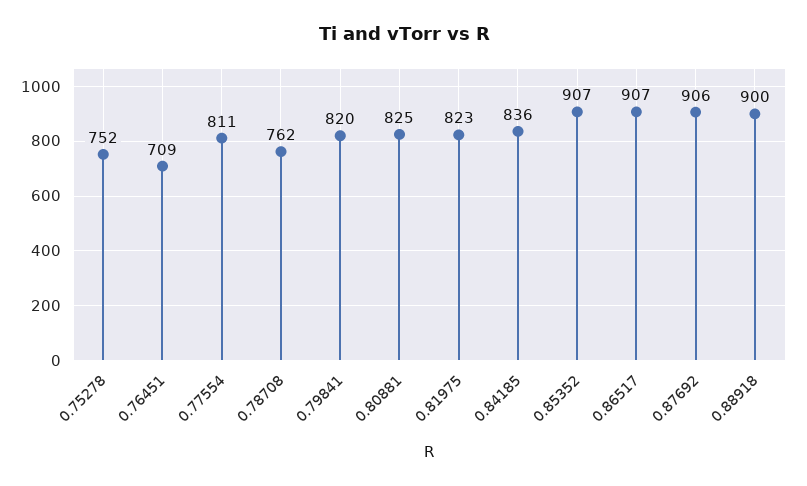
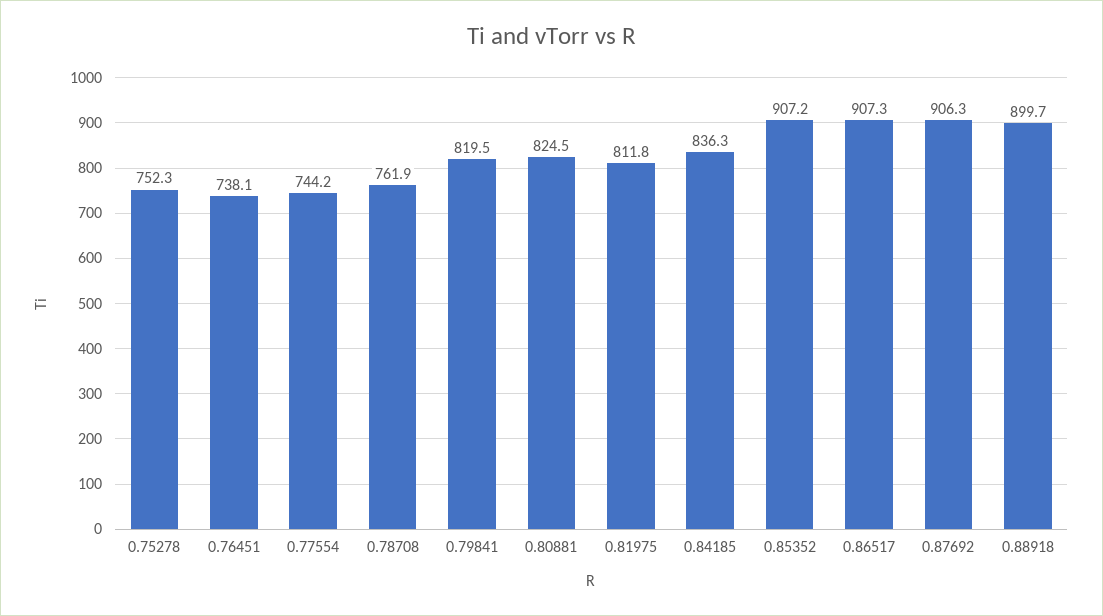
  {
    "0.75278": 752.3,
-   "0.76451": 709,
+   "0.76451": 738.1,
-   "0.77554": 811,
+   "0.77554": 744.2,
    "0.78708": 761.9,
    "0.79841": 819.5,
    "0.80881": 824.5,
-   "0.81975": 823,
+   "0.81975": 811.8,
    "0.84185": 836.3,
    "0.85352": 907.2,
    "0.86517": 907.3,
    "0.87692": 906.3,
    "0.88918": 899.7
  }

